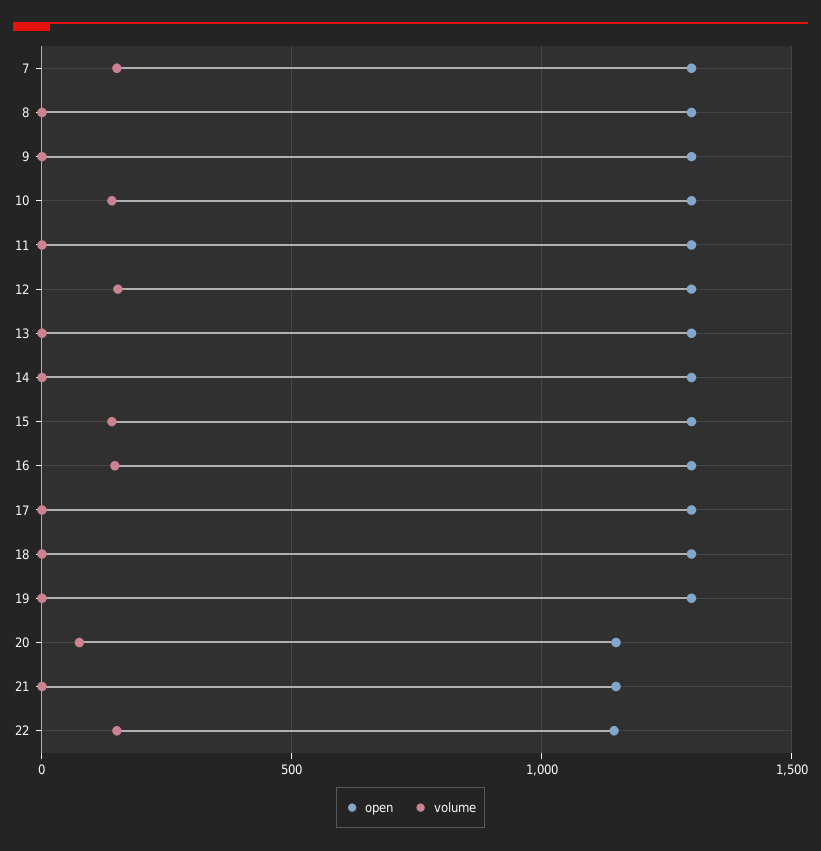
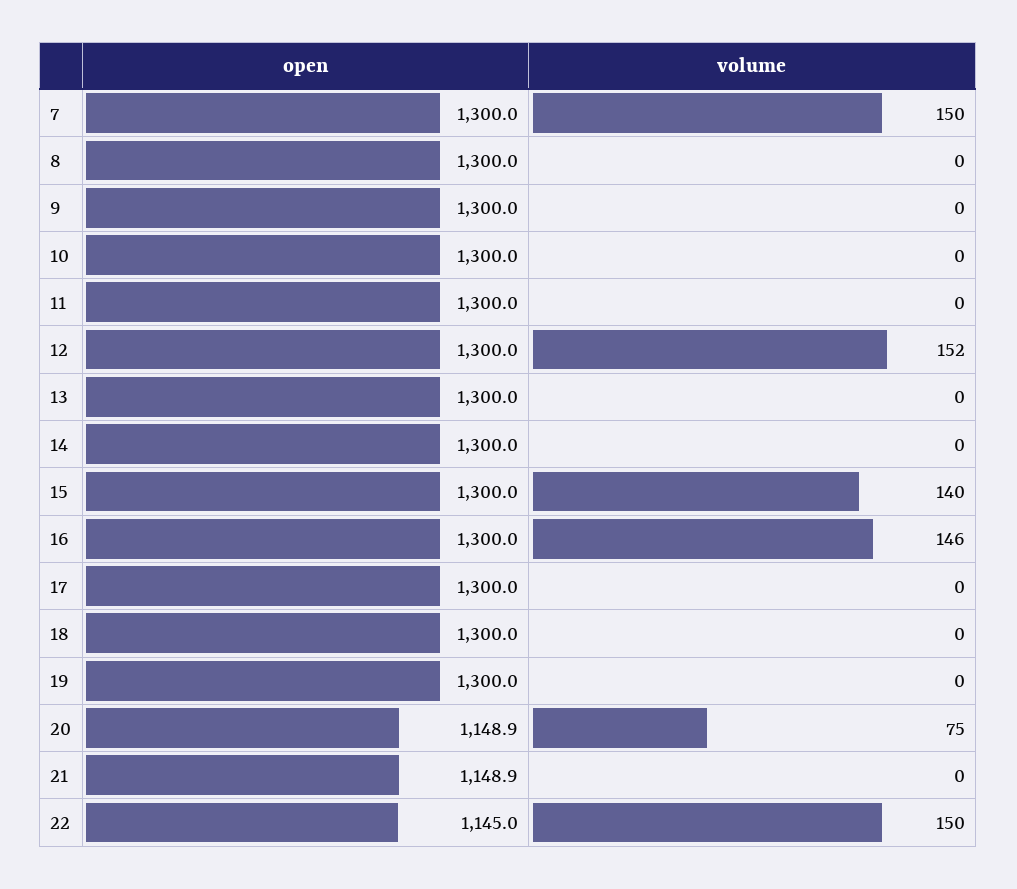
  {
    "open": {
      "7": 1300,
      "8": 1300,
      "9": 1300,
      "10": 1300,
      "11": 1300,
      "12": 1300,
      "13": 1300,
      "14": 1300,
      "15": 1300,
      "16": 1300,
      "17": 1300,
      "18": 1300,
      "19": 1300,
      "20": 1148.9,
      "21": 1148.9,
      "22": 1145
    },
    "volume": {
      "7": 150,
      "8": 0,
      "9": 0,
-     "10": 150,
+     "10": 0,
      "11": 0,
      "12": 152,
      "13": 0,
      "14": 0,
      "15": 140,
      "16": 146,
      "17": 0,
      "18": 0,
      "19": 0,
      "20": 75,
      "21": 0,
      "22": 150
    }
  }

